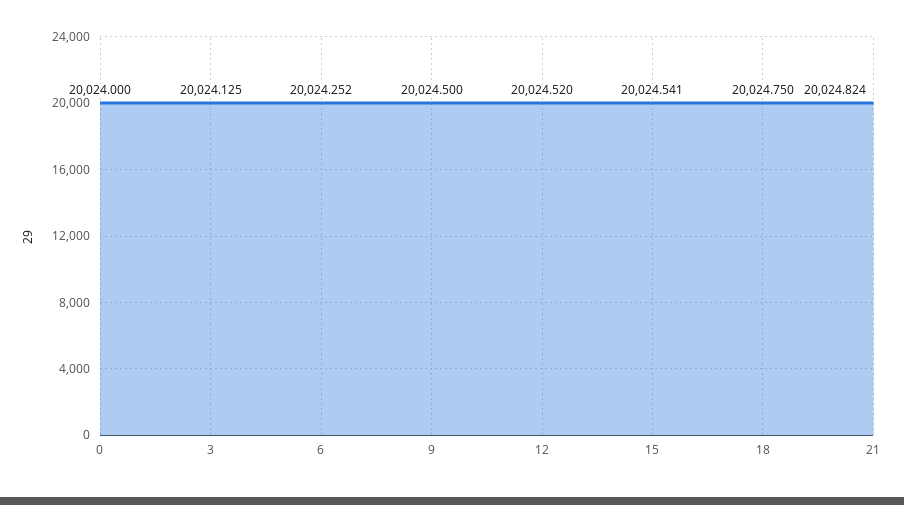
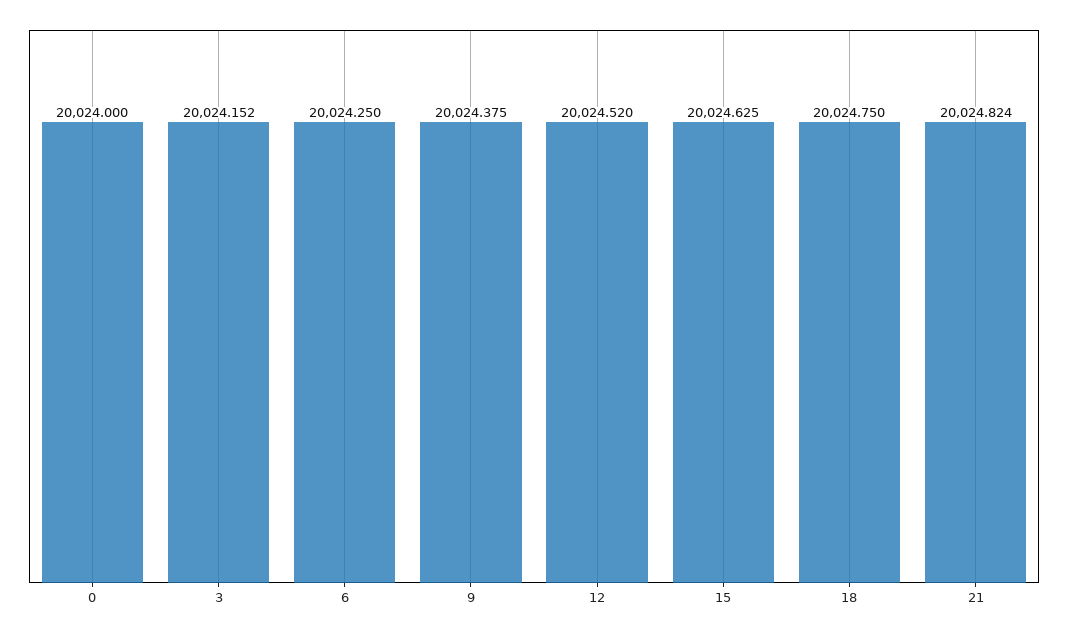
  {
    "0": 20024,
-   "3": 20024.125,
+   "3": 20024.152,
-   "6": 20024.252,
+   "6": 20024.25,
-   "9": 20024.5,
+   "9": 20024.375,
    "12": 20024.52,
-   "15": 20024.541,
+   "15": 20024.625,
    "18": 20024.75,
    "21": 20024.824
  }

